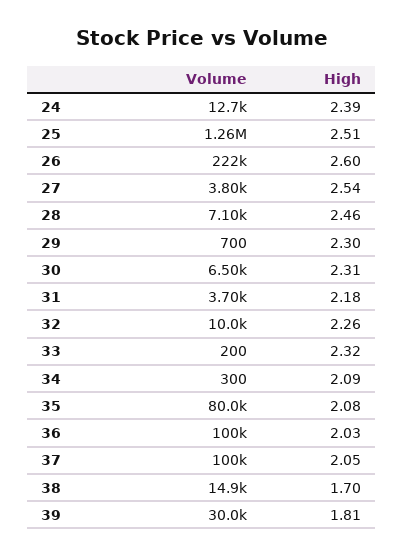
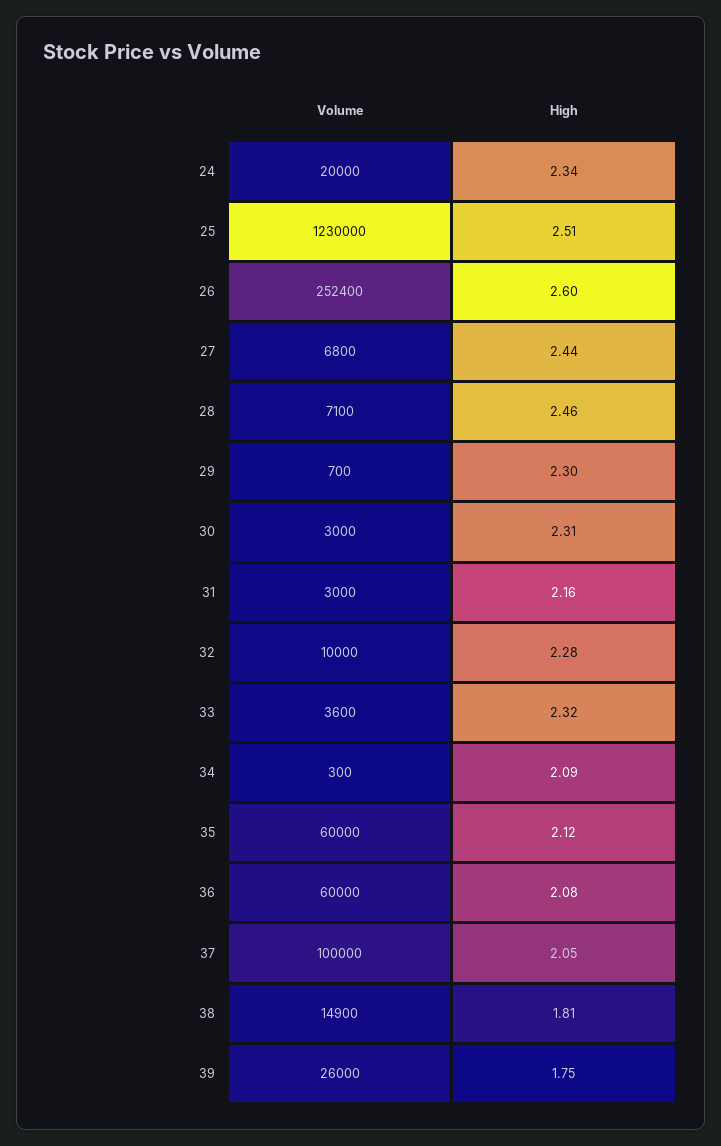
  {
    "Volume": {
-     "24": 12700,
+     "24": 20000,
-     "25": 1260000,
+     "25": 1230000,
-     "26": 222000,
+     "26": 252400,
-     "27": 3800,
+     "27": 6800,
      "28": 7100,
      "29": 700,
-     "30": 6500,
+     "30": 3000,
-     "31": 3700,
+     "31": 3000,
      "32": 10000,
-     "33": 200,
+     "33": 3600,
      "34": 300,
-     "35": 80000,
+     "35": 60000,
-     "36": 100000,
+     "36": 60000,
      "37": 100000,
      "38": 14900,
-     "39": 30000
+     "39": 26000
    },
    "High": {
-     "24": 2.39,
+     "24": 2.34,
      "25": 2.51,
      "26": 2.6,
-     "27": 2.54,
+     "27": 2.44,
      "28": 2.46,
      "29": 2.3,
      "30": 2.31,
-     "31": 2.18,
+     "31": 2.16,
-     "32": 2.26,
+     "32": 2.28,
      "33": 2.32,
      "34": 2.09,
-     "35": 2.08,
+     "35": 2.12,
-     "36": 2.03,
+     "36": 2.08,
      "37": 2.05,
-     "38": 1.7,
+     "38": 1.81,
-     "39": 1.81
+     "39": 1.75
    }
  }

